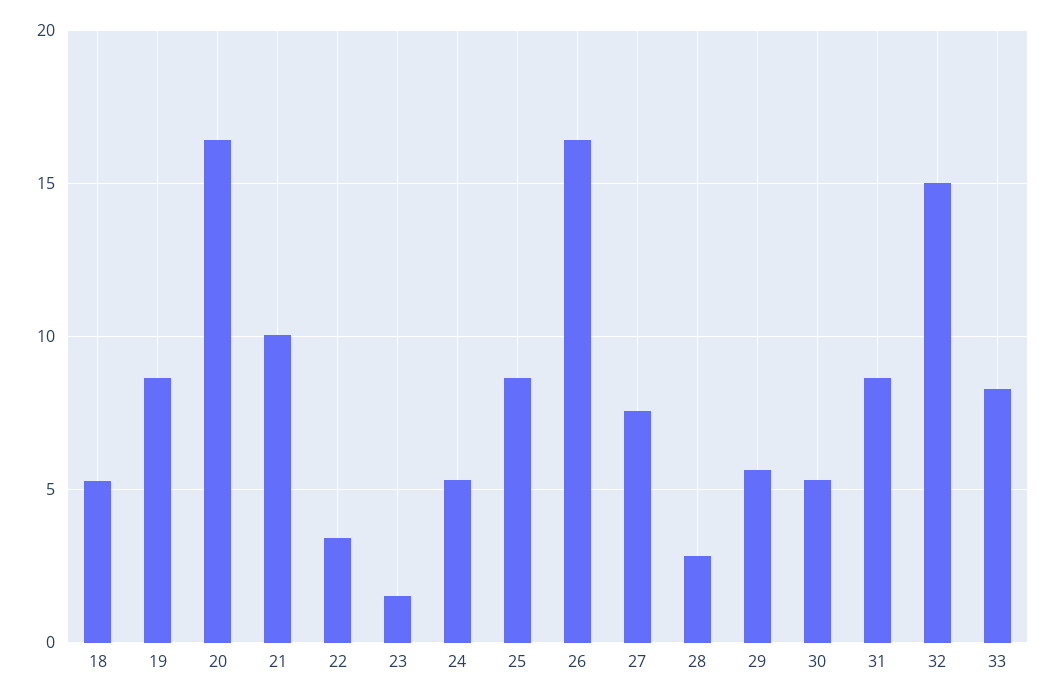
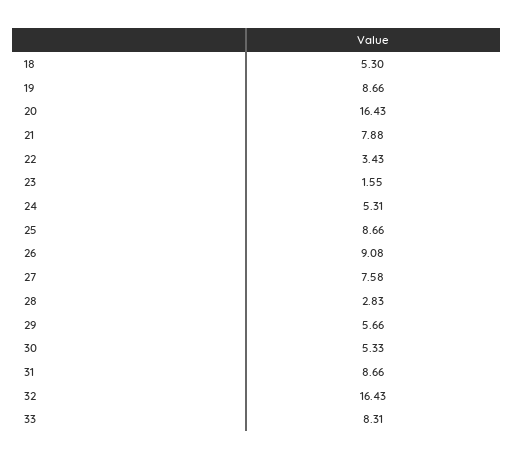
  {
    "18": 5.3,
    "19": 8.66,
    "20": 16.43,
-   "21": 10,
+   "21": 7.88,
    "22": 3.43,
    "23": 1.55,
    "24": 5.31,
    "25": 8.66,
-   "26": 16.5,
+   "26": 9.08,
    "27": 7.58,
    "28": 2.83,
    "29": 5.66,
    "30": 5.33,
    "31": 8.66,
-   "32": 15,
+   "32": 16.43,
    "33": 8.31
  }

